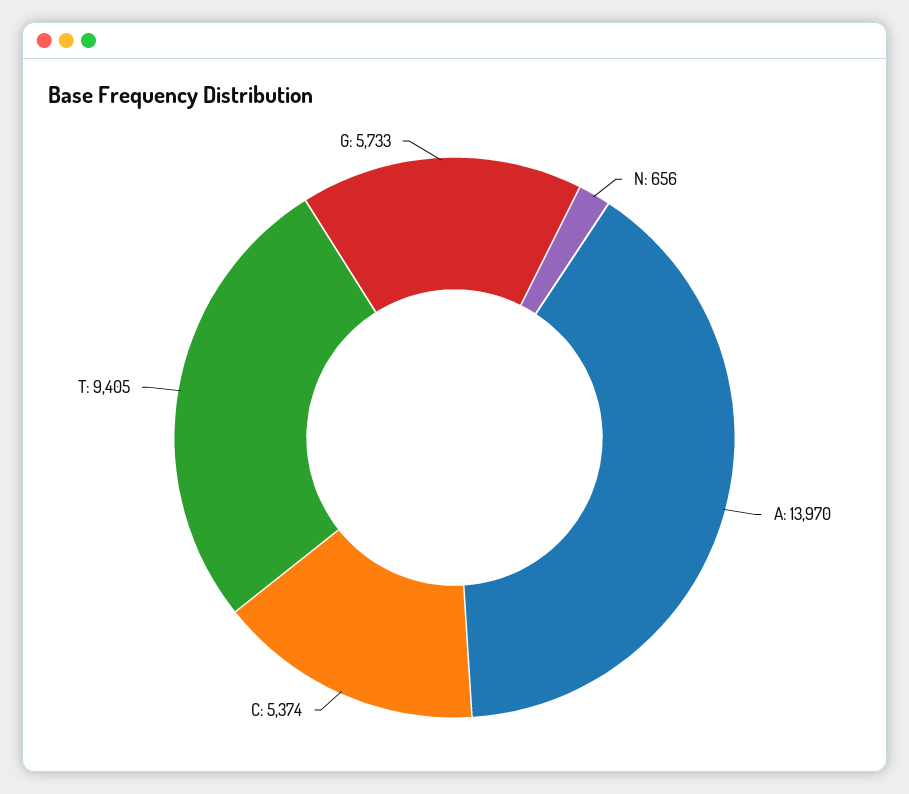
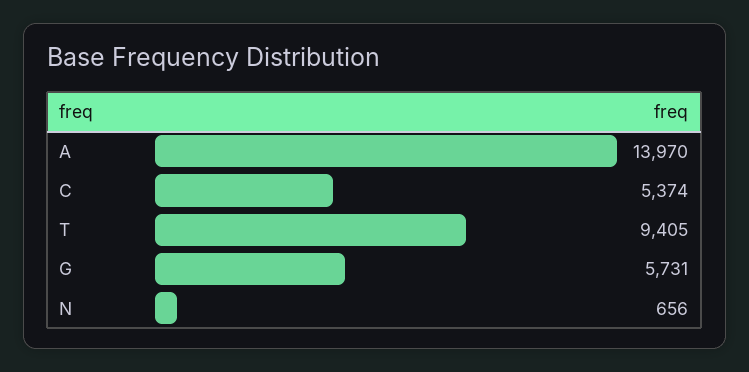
  {
    "N": 656,
    "A": 13970,
    "C": 5374,
    "T": 9405,
-   "G": 5733
+   "G": 5731
  }

